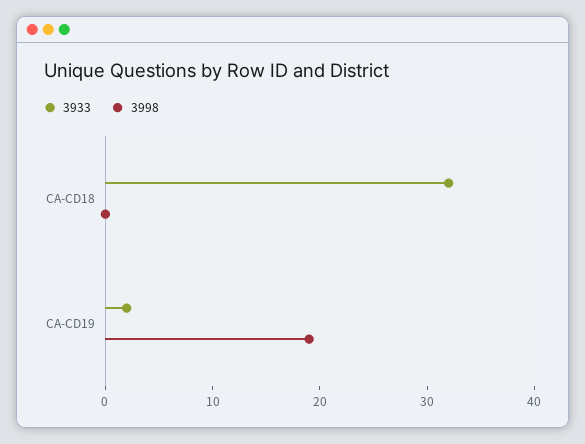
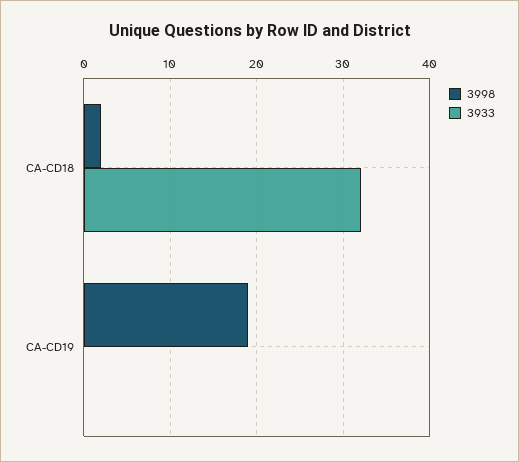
  {
    "3933": {
      "CA-CD18": 32,
-     "CA-CD19": 2
+     "CA-CD19": 0
    },
    "3998": {
-     "CA-CD18": 0,
+     "CA-CD18": 2,
      "CA-CD19": 19
    }
  }

